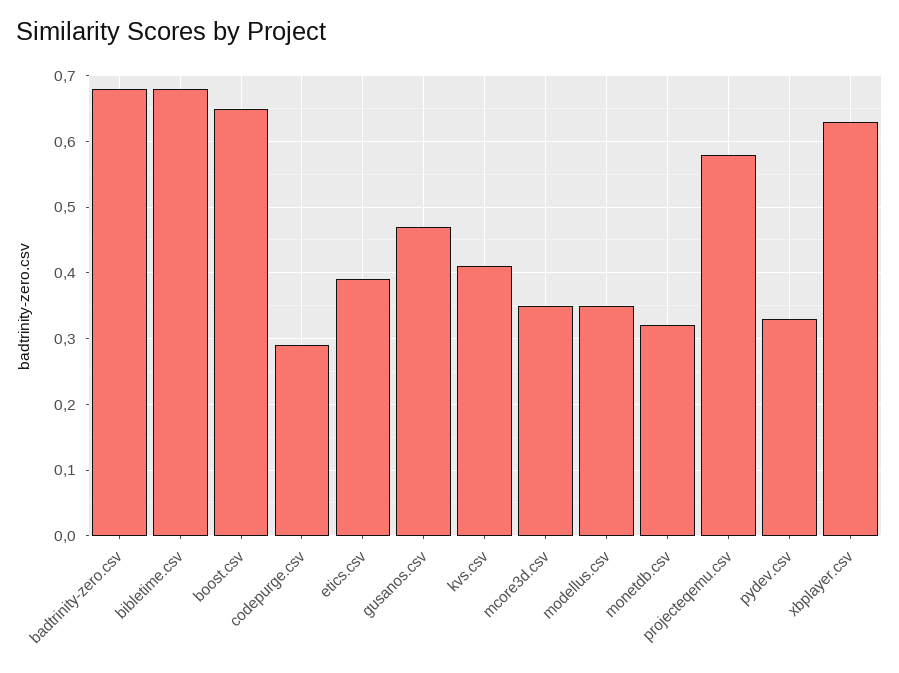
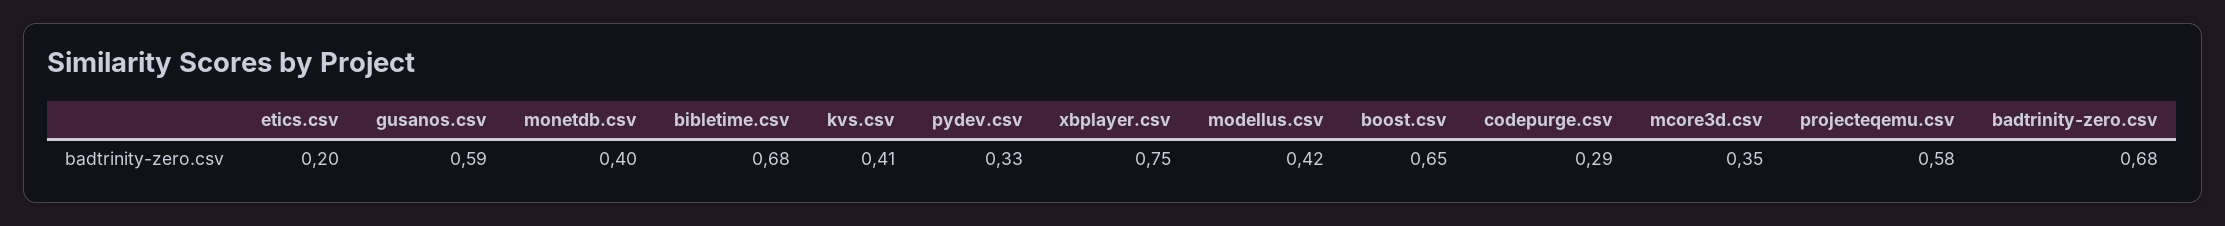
  {
    "badtrinity-zero.csv": 0.68,
    "bibletime.csv": 0.68,
    "boost.csv": 0.65,
    "codepurge.csv": 0.29,
-   "etics.csv": 0.39,
+   "etics.csv": 0.2,
-   "gusanos.csv": 0.47,
+   "gusanos.csv": 0.59,
    "kvs.csv": 0.41,
    "mcore3d.csv": 0.35,
-   "modellus.csv": 0.35,
+   "modellus.csv": 0.42,
-   "monetdb.csv": 0.32,
+   "monetdb.csv": 0.4,
    "projecteqemu.csv": 0.58,
    "pydev.csv": 0.33,
-   "xbplayer.csv": 0.63
+   "xbplayer.csv": 0.75
  }

